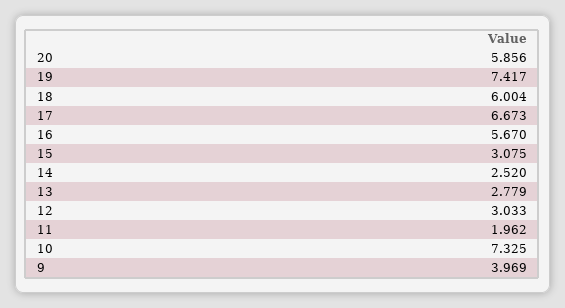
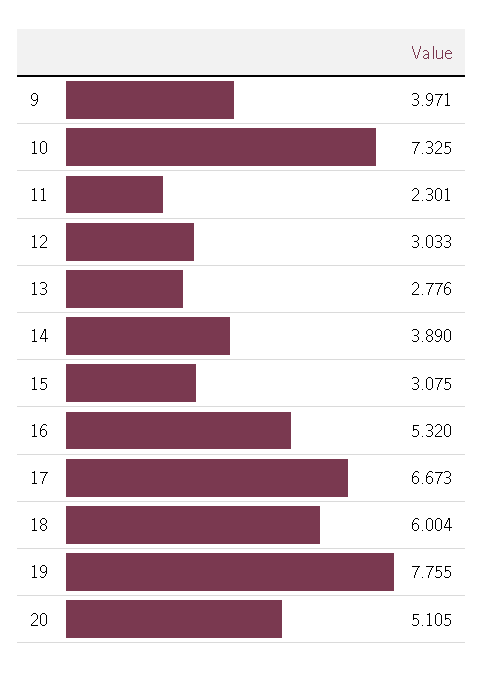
  {
-   "20": 5.856,
+   "20": 5.105,
-   "19": 7.417,
+   "19": 7.755,
    "18": 6.004,
    "17": 6.673,
-   "16": 5.67,
+   "16": 5.32,
    "15": 3.075,
-   "14": 2.52,
+   "14": 3.89,
-   "13": 2.779,
+   "13": 2.776,
    "12": 3.033,
-   "11": 1.962,
+   "11": 2.301,
    "10": 7.325,
-   "9": 3.969
+   "9": 3.971
  }

